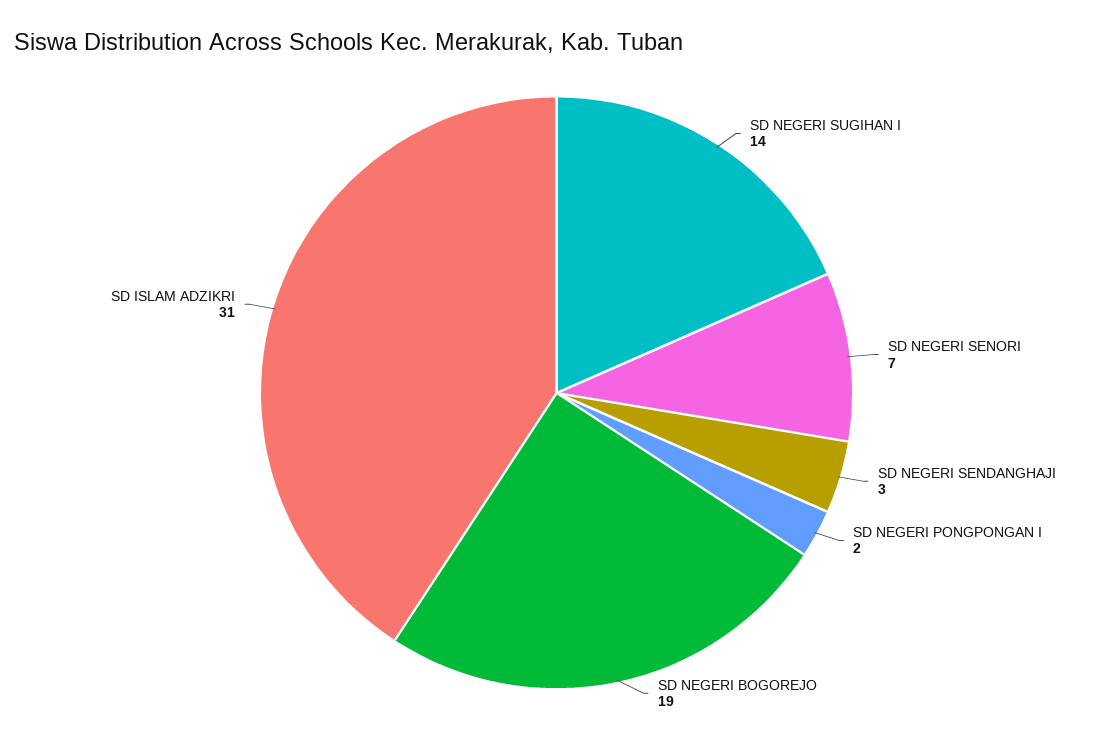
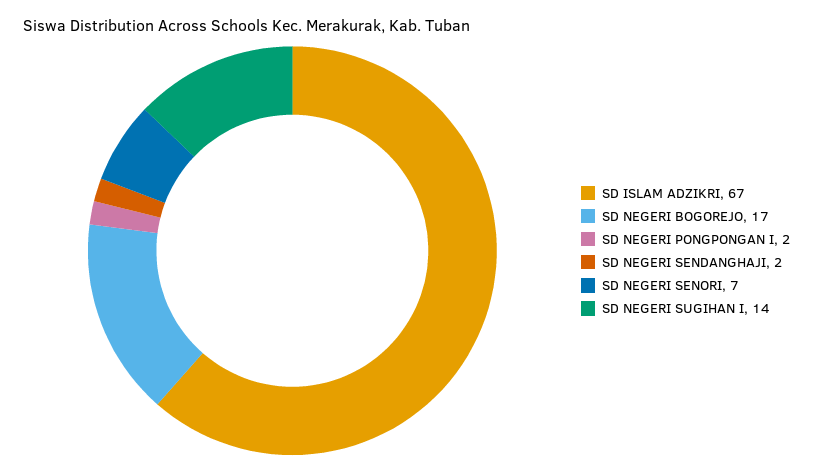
  {
    "SD NEGERI SUGIHAN I": 14,
    "SD NEGERI SENORI": 7,
-   "SD NEGERI SENDANGHAJI": 3,
+   "SD NEGERI SENDANGHAJI": 2,
    "SD NEGERI PONGPONGAN I": 2,
-   "SD NEGERI BOGOREJO": 19,
+   "SD NEGERI BOGOREJO": 17,
-   "SD ISLAM ADZIKRI": 31
+   "SD ISLAM ADZIKRI": 67
  }

